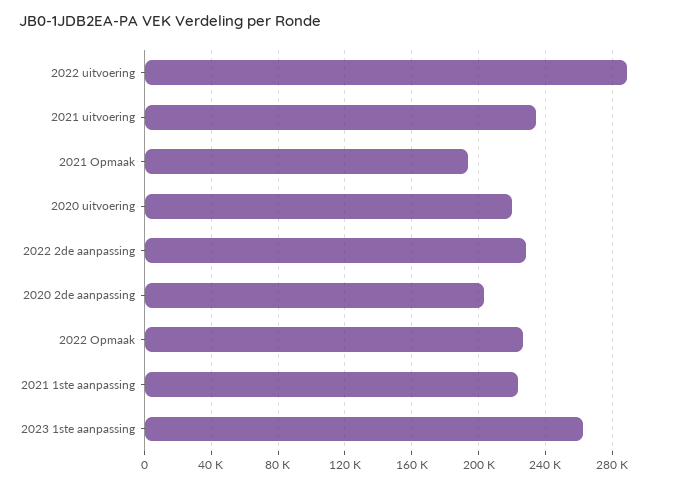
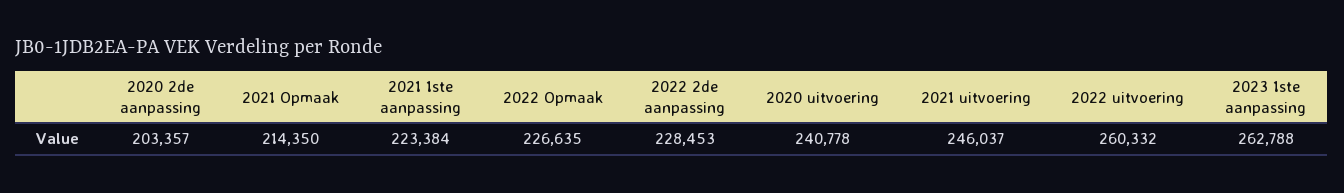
  {
-   "2022 uitvoering": 290000,
+   "2022 uitvoering": 260332,
-   "2021 uitvoering": 235000,
+   "2021 uitvoering": 246037,
-   "2021 Opmaak": 195000,
+   "2021 Opmaak": 214350,
-   "2020 uitvoering": 220000,
+   "2020 uitvoering": 240778,
    "2022 2de aanpassing": 228453,
    "2020 2de aanpassing": 203357,
    "2022 Opmaak": 226635,
    "2021 1ste aanpassing": 223384,
    "2023 1ste aanpassing": 262788
  }

